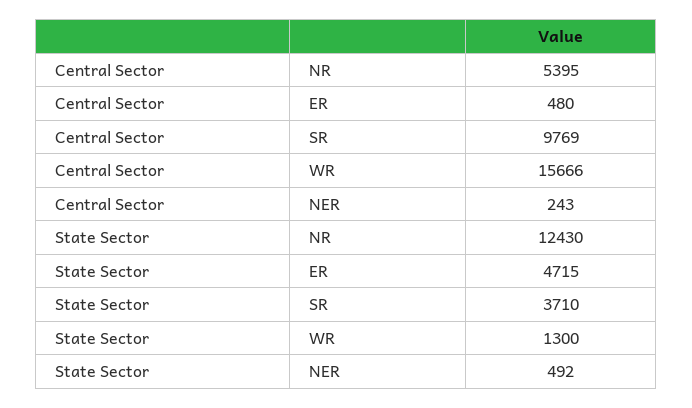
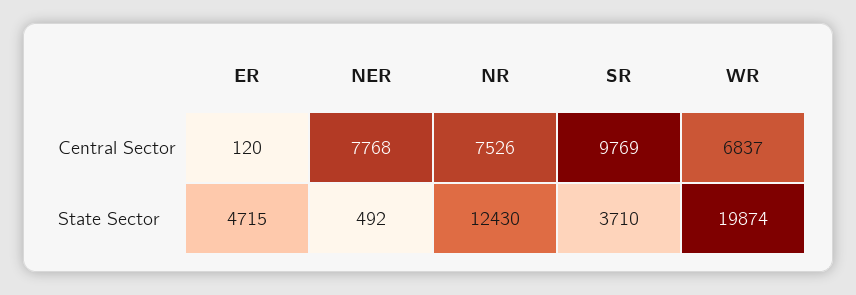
  {
    "Central Sector": {
-     "NR": 5395,
+     "NR": 7526,
-     "ER": 480,
+     "ER": 120,
      "SR": 9769,
-     "WR": 15666,
+     "WR": 6837,
-     "NER": 243
+     "NER": 7768
    },
    "State Sector": {
      "NR": 12430,
      "ER": 4715,
      "SR": 3710,
-     "WR": 1300,
+     "WR": 19874,
      "NER": 492
    }
  }

